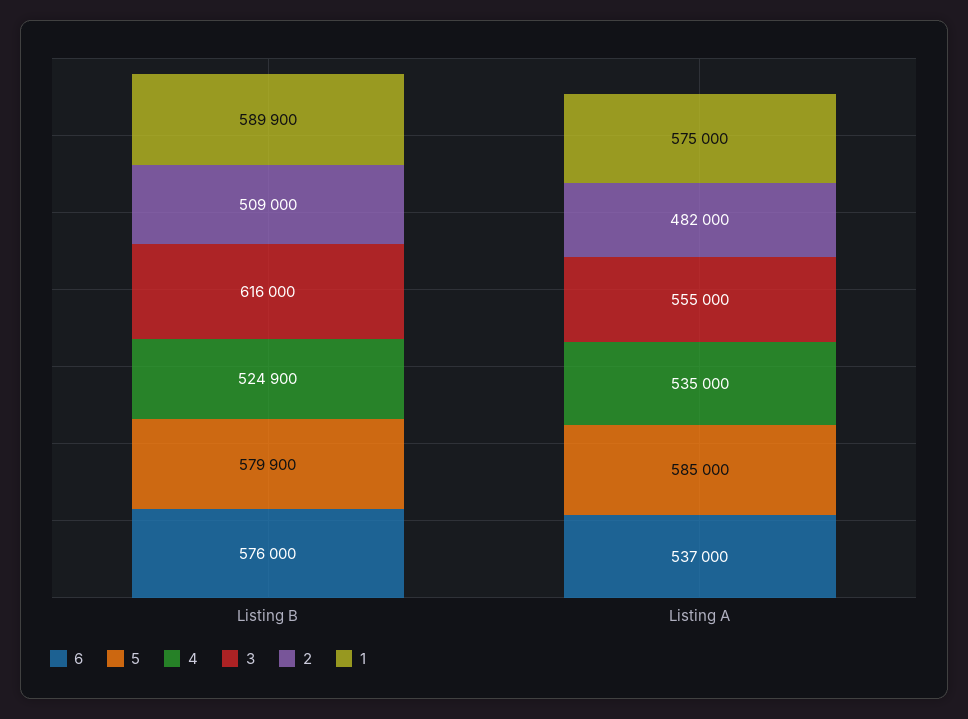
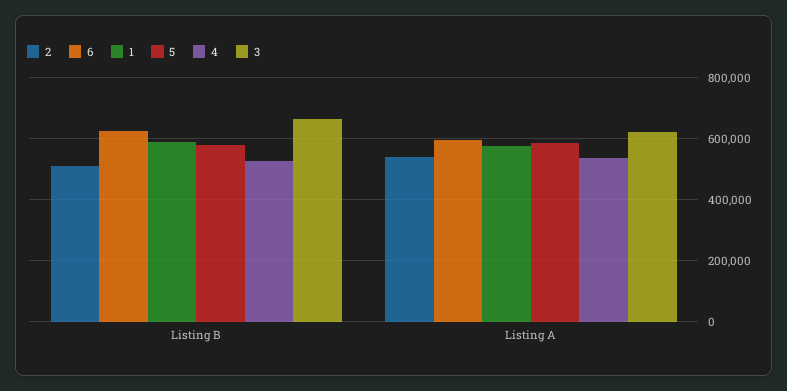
  {
    "6": {
-     "Listing B": 576000,
+     "Listing B": 620000,
-     "Listing A": 537000
+     "Listing A": 600000
    },
    "5": {
      "Listing B": 579900,
      "Listing A": 585000
    },
    "4": {
      "Listing B": 524900,
      "Listing A": 535000
    },
    "3": {
-     "Listing B": 616000,
+     "Listing B": 660000,
-     "Listing A": 555000
+     "Listing A": 620000
    },
    "2": {
      "Listing B": 509000,
-     "Listing A": 482000
+     "Listing A": 540000
    },
    "1": {
      "Listing B": 589900,
      "Listing A": 575000
    }
  }

